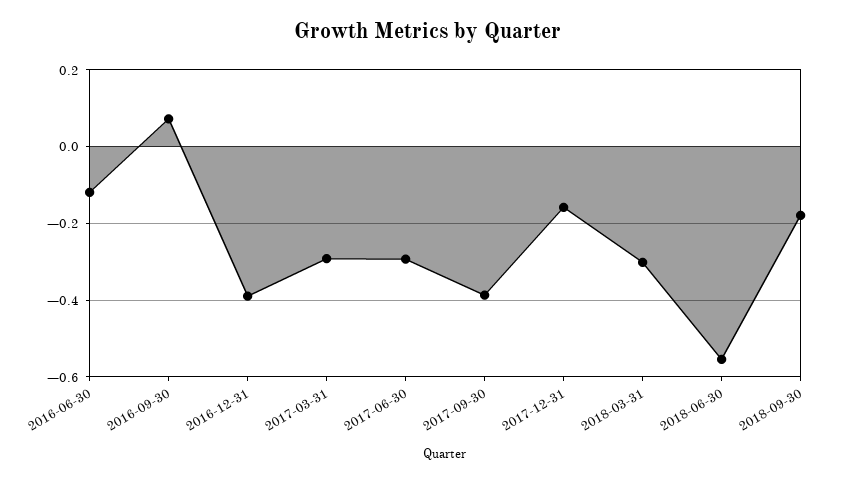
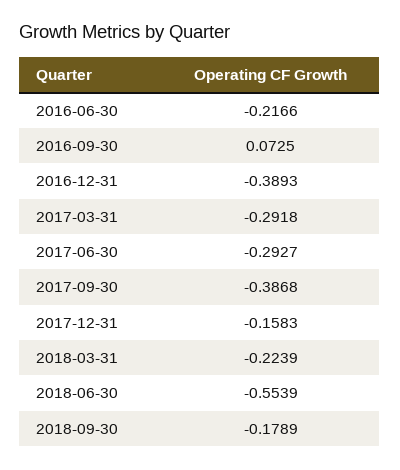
  {
-   "2016-06-30": -0.12,
+   "2016-06-30": -0.2166,
    "2016-09-30": 0.0725,
    "2016-12-31": -0.3893,
    "2017-03-31": -0.2918,
    "2017-06-30": -0.2927,
    "2017-09-30": -0.3868,
    "2017-12-31": -0.1583,
-   "2018-03-31": -0.3,
+   "2018-03-31": -0.2239,
    "2018-06-30": -0.5539,
    "2018-09-30": -0.1789
  }

